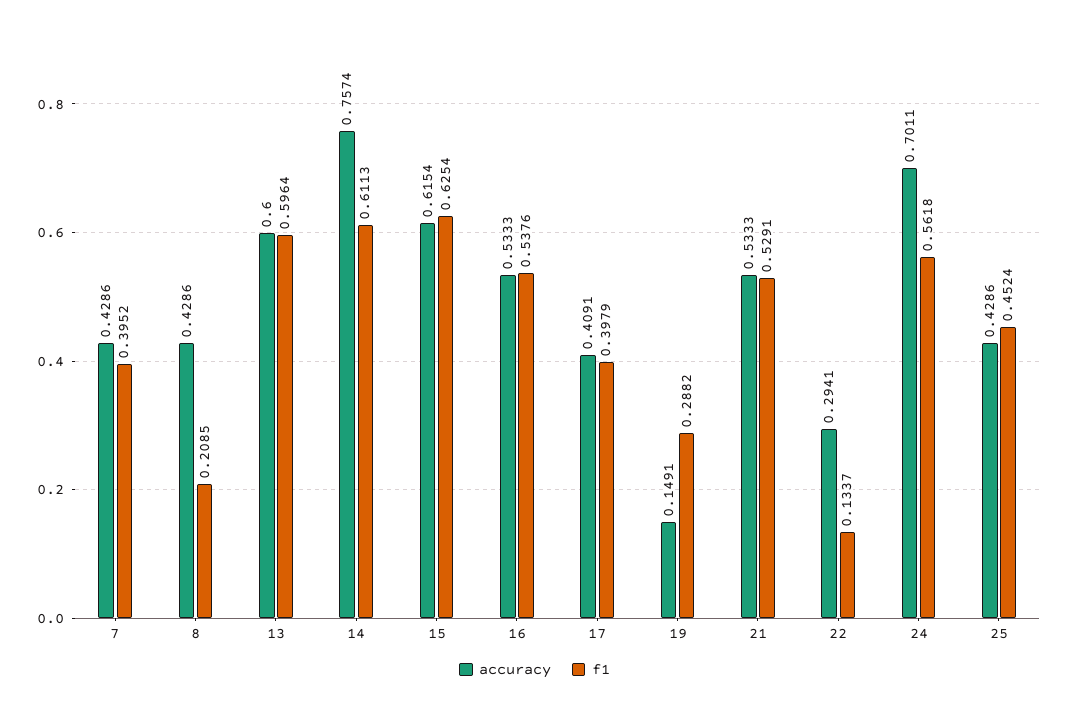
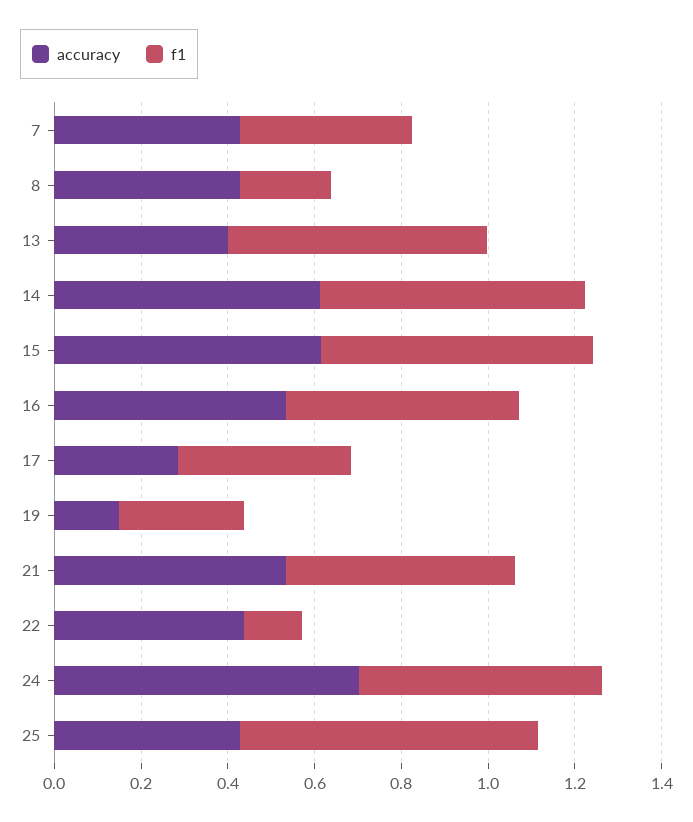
  {
    "accuracy": {
      "7": 0.4286,
      "8": 0.4286,
-     "13": 0.6,
+     "13": 0.4,
-     "14": 0.7574,
+     "14": 0.6,
      "15": 0.6154,
      "16": 0.5333,
-     "17": 0.4091,
+     "17": 0.3,
      "19": 0.1491,
      "21": 0.5333,
-     "22": 0.2941,
+     "22": 0.45,
      "24": 0.7011,
      "25": 0.4286
    },
    "f1": {
      "7": 0.3952,
      "8": 0.2085,
      "13": 0.5964,
      "14": 0.6113,
      "15": 0.6254,
      "16": 0.5376,
      "17": 0.3979,
      "19": 0.2882,
      "21": 0.5291,
      "22": 0.1337,
      "24": 0.5618,
-     "25": 0.4524
+     "25": 0.7
    }
  }

